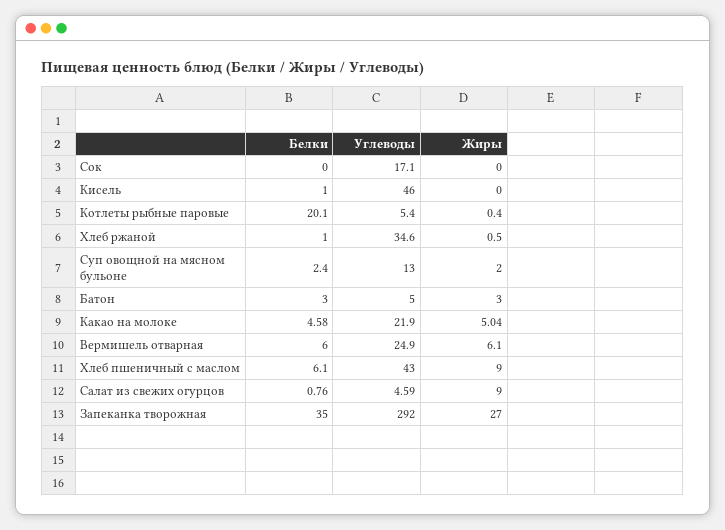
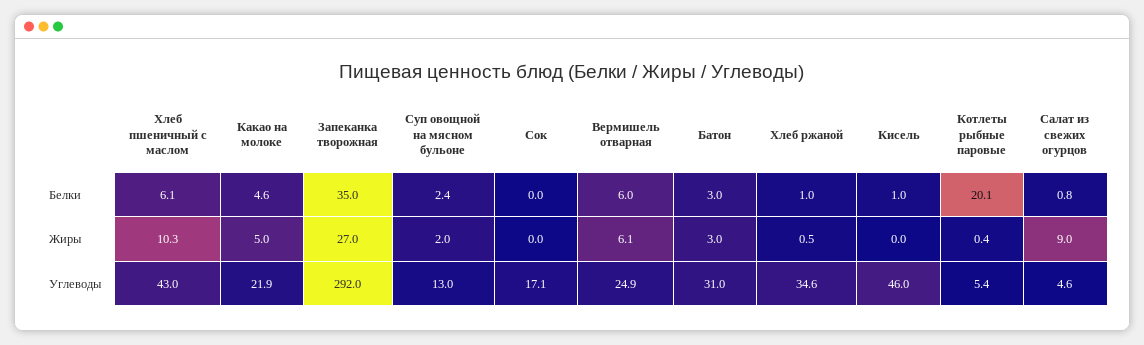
  {
    "Белки": {
      "Сок": 0,
      "Кисель": 1,
      "Котлеты рыбные паровые": 20.1,
      "Хлеб ржаной": 1,
      "Суп овощной на мясном бульоне": 2.4,
      "Батон": 3,
      "Какао на молоке": 4.58,
      "Вермишель отварная": 6,
      "Хлеб пшеничный с маслом": 6.1,
      "Салат из свежих огурцов": 0.76,
      "Запеканка творожная": 35
    },
    "Углеводы": {
      "Сок": 17.1,
      "Кисель": 46,
      "Котлеты рыбные паровые": 5.4,
      "Хлеб ржаной": 34.6,
      "Суп овощной на мясном бульоне": 13,
-     "Батон": 5,
+     "Батон": 31,
      "Какао на молоке": 21.9,
      "Вермишель отварная": 24.9,
      "Хлеб пшеничный с маслом": 43,
      "Салат из свежих огурцов": 4.59,
      "Запеканка творожная": 292
    },
    "Жиры": {
      "Сок": 0,
      "Кисель": 0,
      "Котлеты рыбные паровые": 0.4,
      "Хлеб ржаной": 0.5,
      "Суп овощной на мясном бульоне": 2,
      "Батон": 3,
      "Какао на молоке": 5.04,
      "Вермишель отварная": 6.1,
-     "Хлеб пшеничный с маслом": 9,
+     "Хлеб пшеничный с маслом": 10.3,
      "Салат из свежих огурцов": 9,
      "Запеканка творожная": 27
    }
  }

